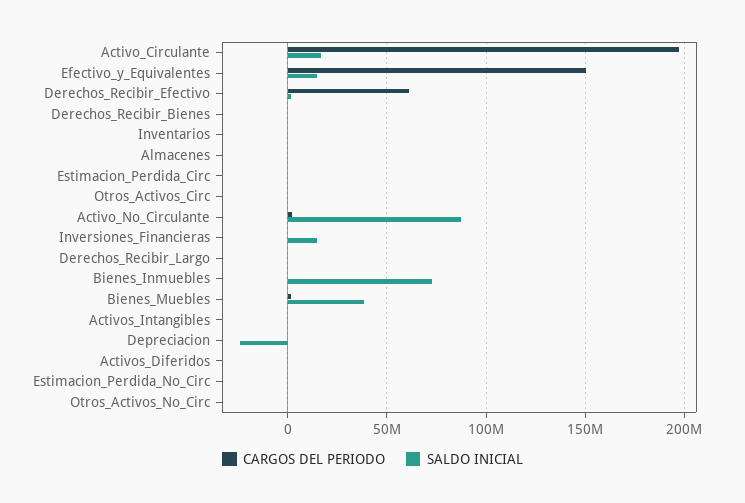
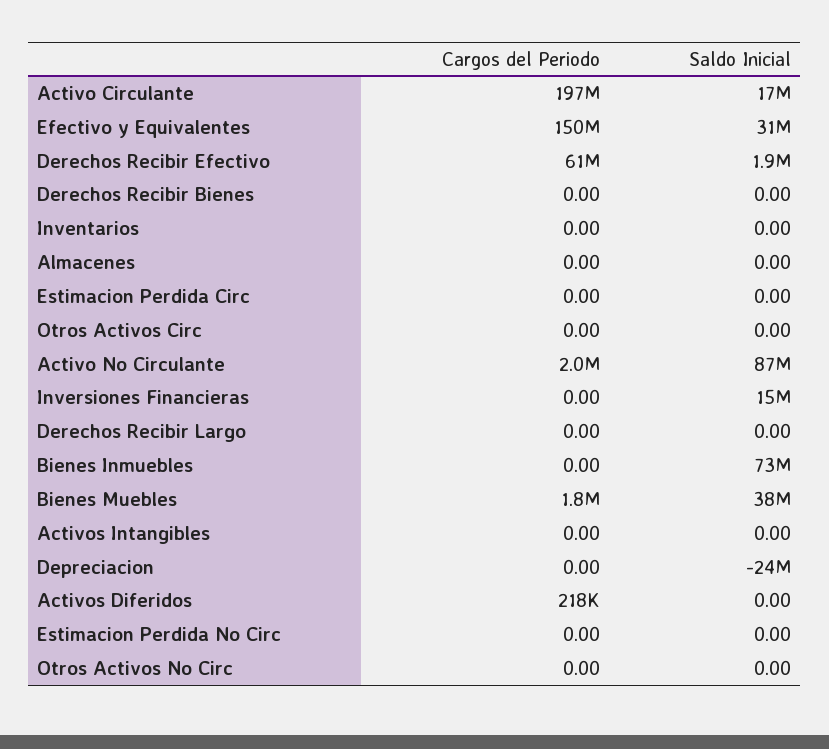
  {
    "CARGOS DEL PERIODO": {
      "Activo_Circulante": 197000000,
      "Efectivo_y_Equivalentes": 150000000,
      "Derechos_Recibir_Efectivo": 61000000,
      "Derechos_Recibir_Bienes": 0,
      "Inventarios": 0,
      "Almacenes": 0,
      "Estimacion_Perdida_Circ": 0,
      "Otros_Activos_Circ": 0,
      "Activo_No_Circulante": 2000000,
      "Inversiones_Financieras": 0,
      "Derechos_Recibir_Largo": 0,
      "Bienes_Inmuebles": 0,
      "Bienes_Muebles": 1800000,
      "Activos_Intangibles": 0,
      "Depreciacion": 0,
      "Activos_Diferidos": 218000,
      "Estimacion_Perdida_No_Circ": 0,
      "Otros_Activos_No_Circ": 0
    },
    "SALDO INICIAL": {
      "Activo_Circulante": 17000000,
-     "Efectivo_y_Equivalentes": 15000000,
+     "Efectivo_y_Equivalentes": 31000000,
      "Derechos_Recibir_Efectivo": 1900000,
      "Derechos_Recibir_Bienes": 0,
      "Inventarios": 0,
      "Almacenes": 0,
      "Estimacion_Perdida_Circ": 0,
      "Otros_Activos_Circ": 0,
      "Activo_No_Circulante": 87000000,
      "Inversiones_Financieras": 15000000,
      "Derechos_Recibir_Largo": 0,
      "Bienes_Inmuebles": 73000000,
      "Bienes_Muebles": 38000000,
      "Activos_Intangibles": 0,
      "Depreciacion": -24000000,
      "Activos_Diferidos": 0,
      "Estimacion_Perdida_No_Circ": 0,
      "Otros_Activos_No_Circ": 0
    }
  }

